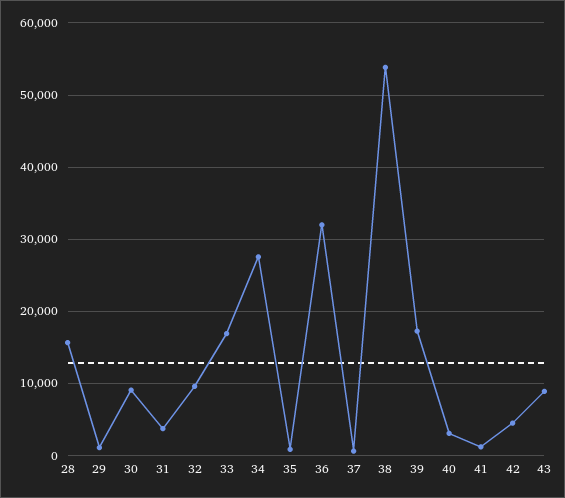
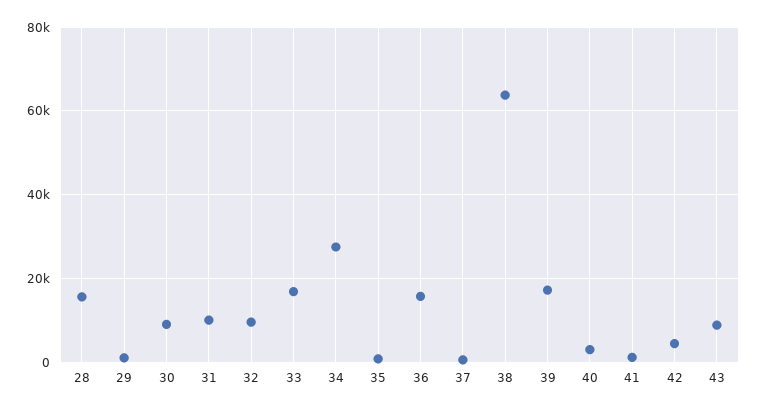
  {
    "28": 16000,
    "29": 1000,
    "30": 9000,
-   "31": 4000,
+   "31": 10000,
    "32": 10000,
    "33": 17000,
    "34": 28000,
    "35": 1000,
-   "36": 32000,
+   "36": 16000,
    "37": 1000,
-   "38": 54000,
+   "38": 64000,
    "39": 17000,
    "40": 3000,
    "41": 1000,
    "42": 5000,
    "43": 9000
  }

